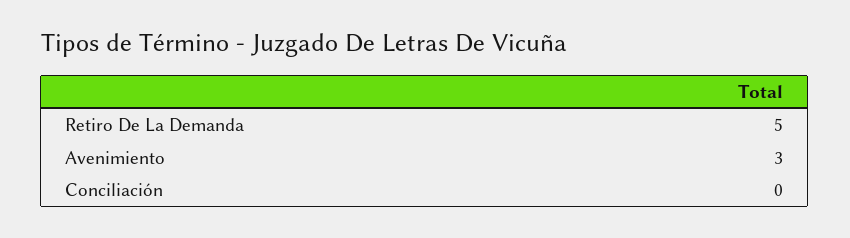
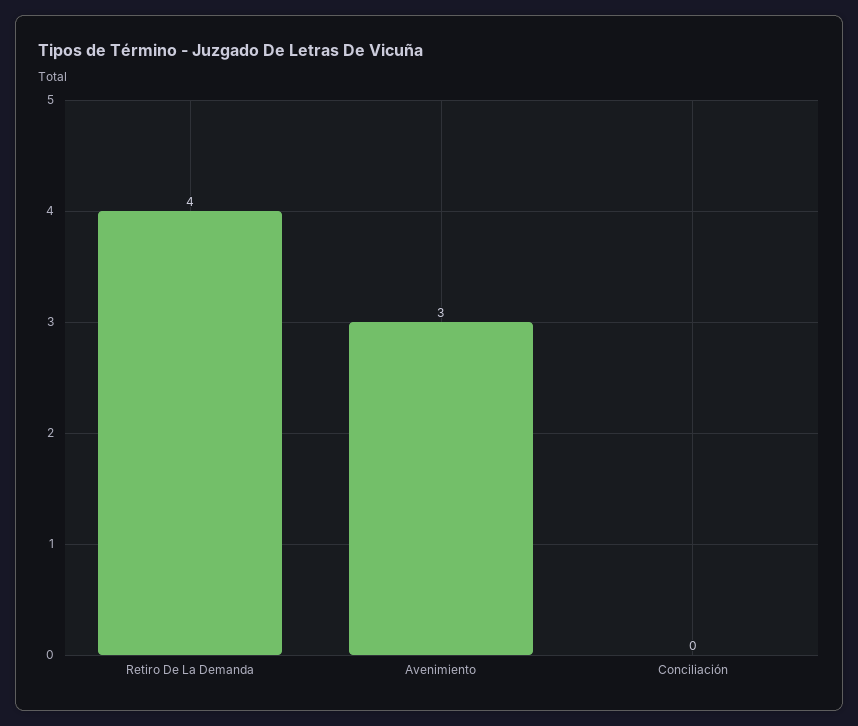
  {
-   "Retiro De La Demanda": 5,
+   "Retiro De La Demanda": 4,
    "Avenimiento": 3,
    "Conciliación": 0
  }

